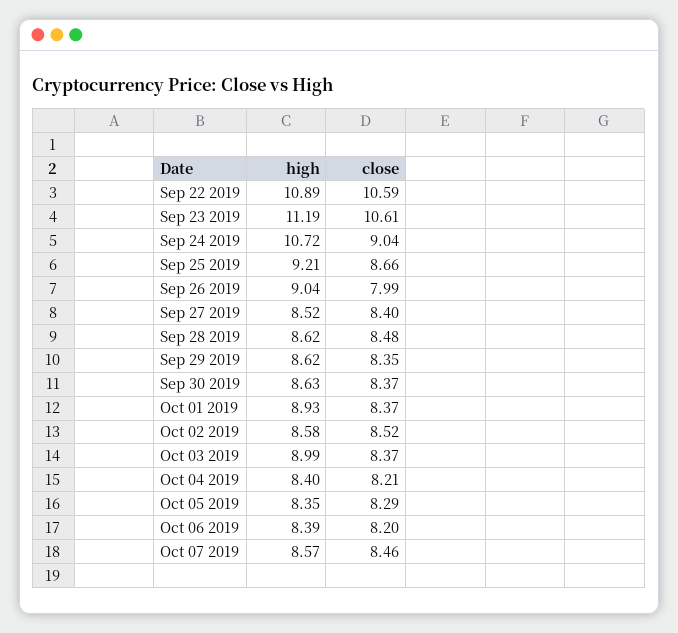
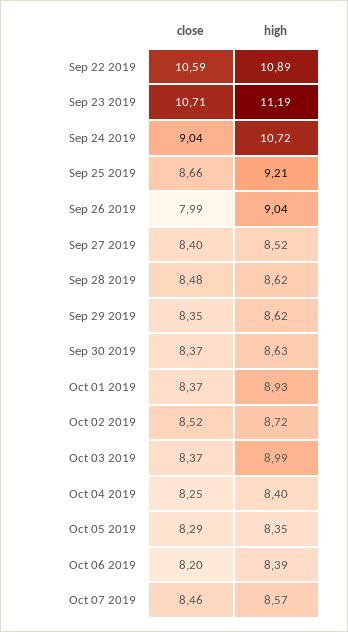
  {
    "high": {
      "Sep 22 2019": 10.89,
      "Sep 23 2019": 11.19,
      "Sep 24 2019": 10.72,
      "Sep 25 2019": 9.21,
      "Sep 26 2019": 9.04,
      "Sep 27 2019": 8.52,
      "Sep 28 2019": 8.62,
      "Sep 29 2019": 8.62,
      "Sep 30 2019": 8.63,
      "Oct 01 2019": 8.93,
-     "Oct 02 2019": 8.58,
+     "Oct 02 2019": 8.72,
      "Oct 03 2019": 8.99,
      "Oct 04 2019": 8.4,
      "Oct 05 2019": 8.35,
      "Oct 06 2019": 8.39,
      "Oct 07 2019": 8.57
    },
    "close": {
      "Sep 22 2019": 10.59,
-     "Sep 23 2019": 10.61,
+     "Sep 23 2019": 10.71,
      "Sep 24 2019": 9.04,
      "Sep 25 2019": 8.66,
      "Sep 26 2019": 7.99,
      "Sep 27 2019": 8.4,
      "Sep 28 2019": 8.48,
      "Sep 29 2019": 8.35,
      "Sep 30 2019": 8.37,
      "Oct 01 2019": 8.37,
      "Oct 02 2019": 8.52,
      "Oct 03 2019": 8.37,
-     "Oct 04 2019": 8.21,
+     "Oct 04 2019": 8.25,
      "Oct 05 2019": 8.29,
      "Oct 06 2019": 8.2,
      "Oct 07 2019": 8.46
    }
  }

